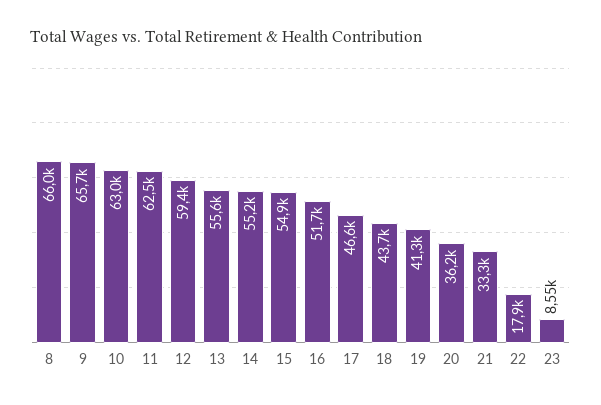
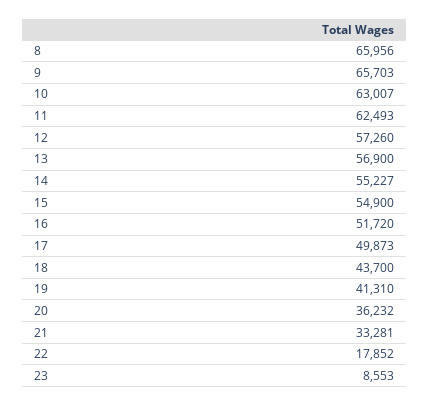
  {
    "8": 65956,
    "9": 65703,
    "10": 63007,
    "11": 62493,
-   "12": 59400,
+   "12": 57260,
-   "13": 55600,
+   "13": 56900,
    "14": 55227,
    "15": 54900,
    "16": 51720,
-   "17": 46600,
+   "17": 49873,
    "18": 43700,
    "19": 41310,
    "20": 36232,
    "21": 33281,
    "22": 17852,
    "23": 8553
  }

